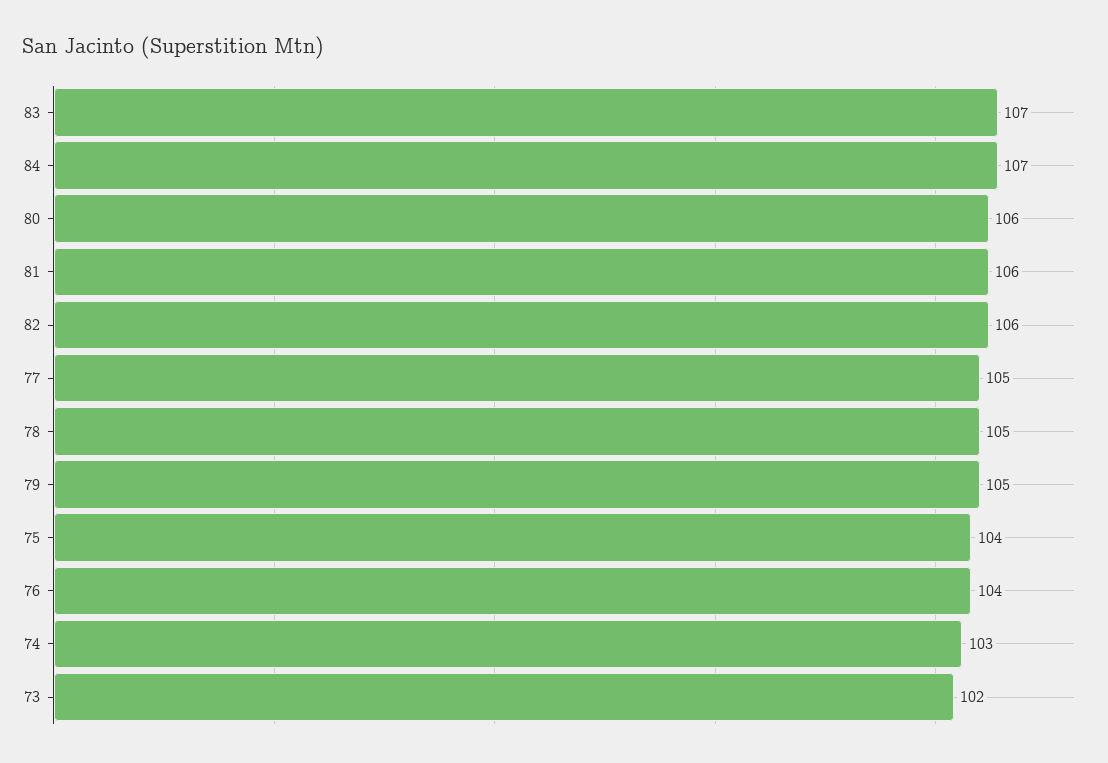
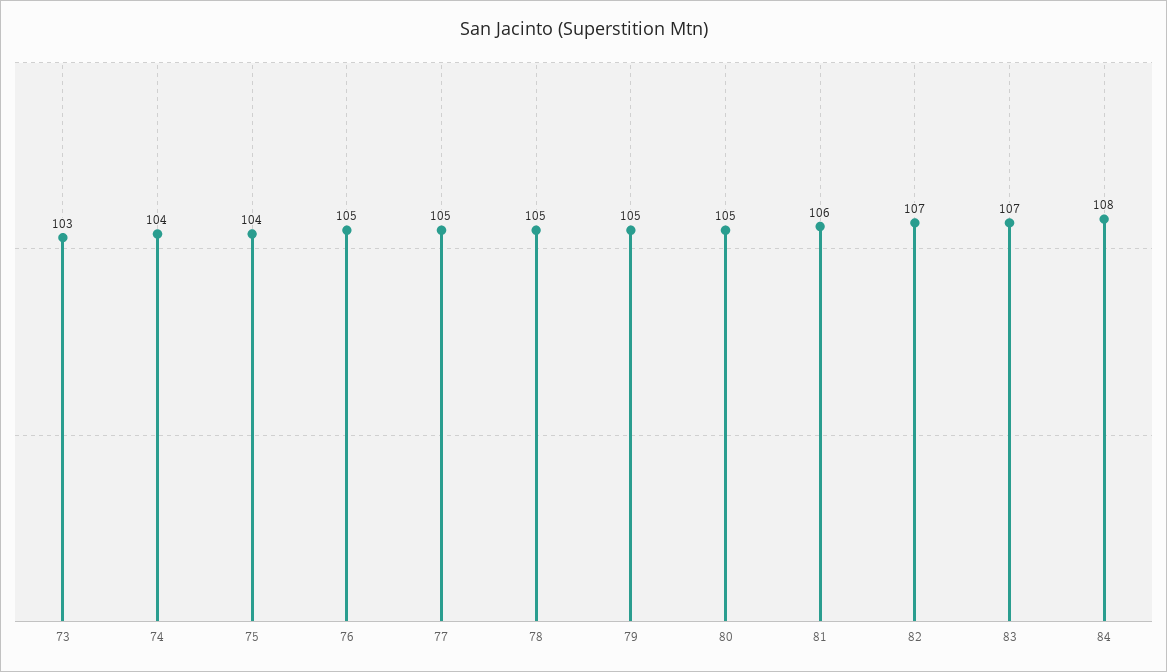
  {
    "83": 107,
-   "84": 107,
+   "84": 108,
-   "80": 106,
+   "80": 105,
    "81": 106,
-   "82": 106,
+   "82": 107,
    "77": 105,
    "78": 105,
    "79": 105,
    "75": 104,
-   "76": 104,
+   "76": 105,
-   "74": 103,
+   "74": 104,
-   "73": 102
+   "73": 103
  }

